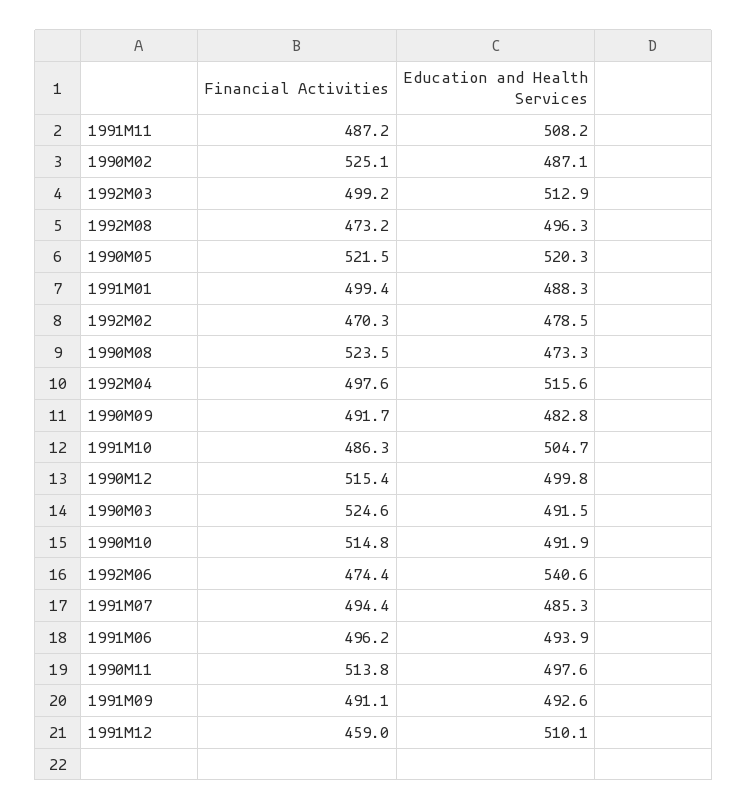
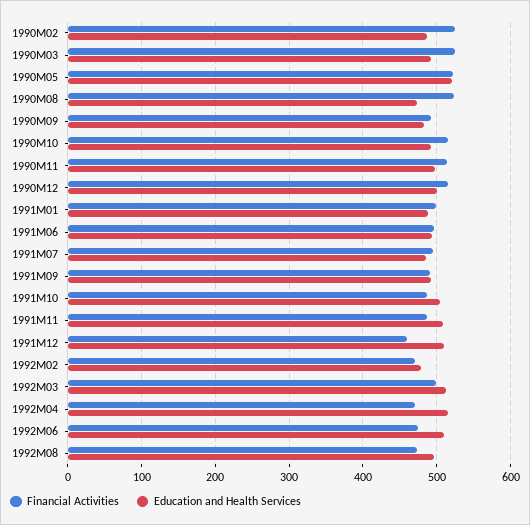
  {
    "Financial Activities": {
      "1991M11": 487.2,
      "1990M02": 525.1,
      "1992M03": 499.2,
      "1992M08": 473.2,
      "1990M05": 521.5,
      "1991M01": 499.4,
      "1992M02": 470.3,
      "1990M08": 523.5,
-     "1992M04": 497.6,
+     "1992M04": 470,
      "1990M09": 491.7,
      "1991M10": 486.3,
      "1990M12": 515.4,
      "1990M03": 524.6,
      "1990M10": 514.8,
      "1992M06": 474.4,
      "1991M07": 494.4,
      "1991M06": 496.2,
      "1990M11": 513.8,
      "1991M09": 491.1,
      "1991M12": 459
    },
    "Education and Health Services": {
      "1991M11": 508.2,
      "1990M02": 487.1,
      "1992M03": 512.9,
      "1992M08": 496.3,
      "1990M05": 520.3,
      "1991M01": 488.3,
      "1992M02": 478.5,
      "1990M08": 473.3,
      "1992M04": 515.6,
      "1990M09": 482.8,
      "1991M10": 504.7,
      "1990M12": 499.8,
      "1990M03": 491.5,
      "1990M10": 491.9,
-     "1992M06": 540.6,
+     "1992M06": 510,
      "1991M07": 485.3,
      "1991M06": 493.9,
      "1990M11": 497.6,
      "1991M09": 492.6,
      "1991M12": 510.1
    }
  }

